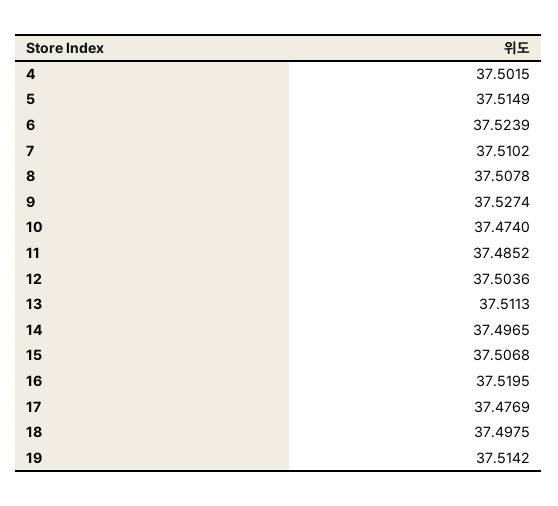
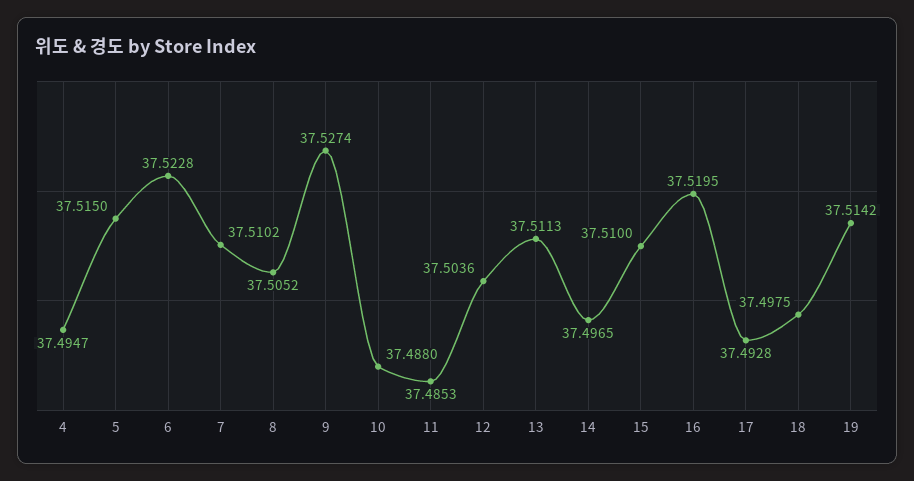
  {
-   "4": 37.5015,
+   "4": 37.4947,
-   "5": 37.5149,
+   "5": 37.515,
-   "6": 37.5239,
+   "6": 37.5228,
    "7": 37.5102,
-   "8": 37.5078,
+   "8": 37.5052,
    "9": 37.5274,
-   "10": 37.474,
+   "10": 37.488,
-   "11": 37.4852,
+   "11": 37.4853,
    "12": 37.5036,
    "13": 37.5113,
    "14": 37.4965,
-   "15": 37.5068,
+   "15": 37.51,
    "16": 37.5195,
-   "17": 37.4769,
+   "17": 37.4928,
    "18": 37.4975,
    "19": 37.5142
  }

